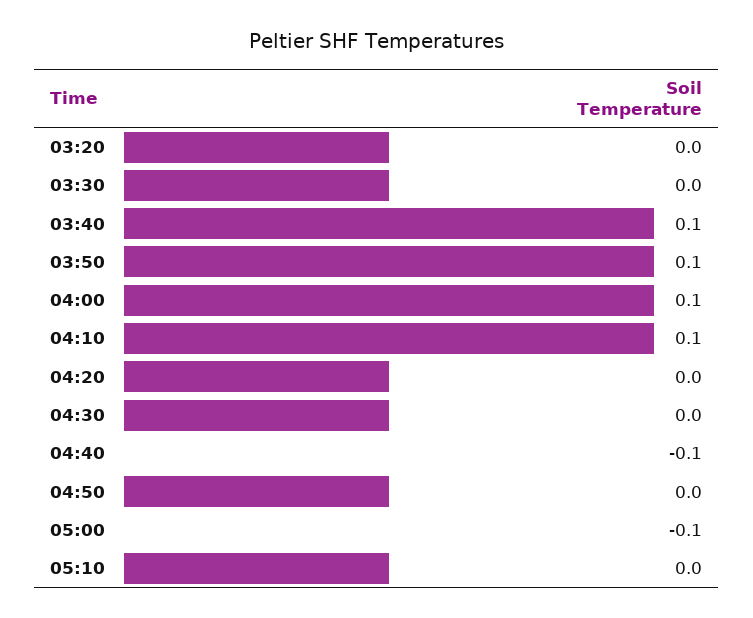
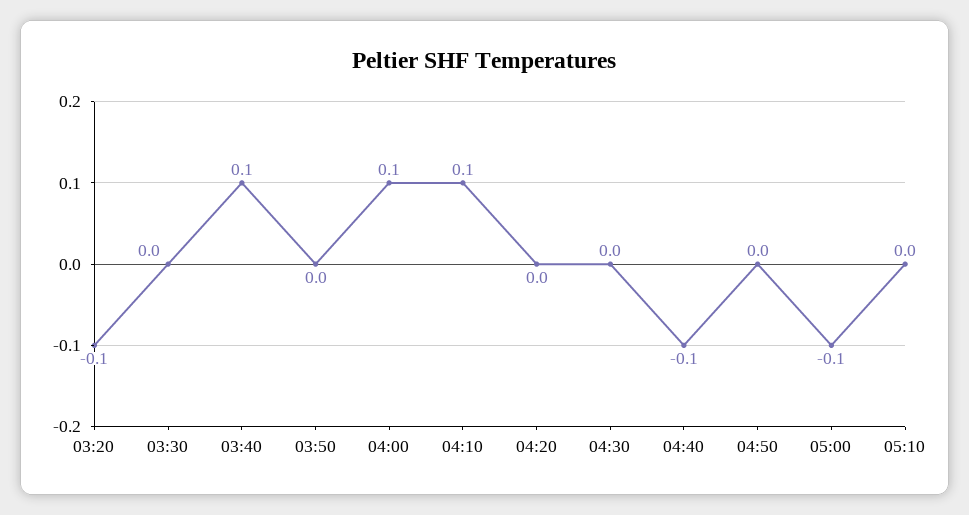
  {
-   "03:20": 0,
+   "03:20": -0.1,
    "03:30": 0,
    "03:40": 0.1,
-   "03:50": 0.1,
+   "03:50": 0,
    "04:00": 0.1,
    "04:10": 0.1,
    "04:20": 0,
    "04:30": 0,
    "04:40": -0.1,
    "04:50": 0,
    "05:00": -0.1,
    "05:10": 0
  }

